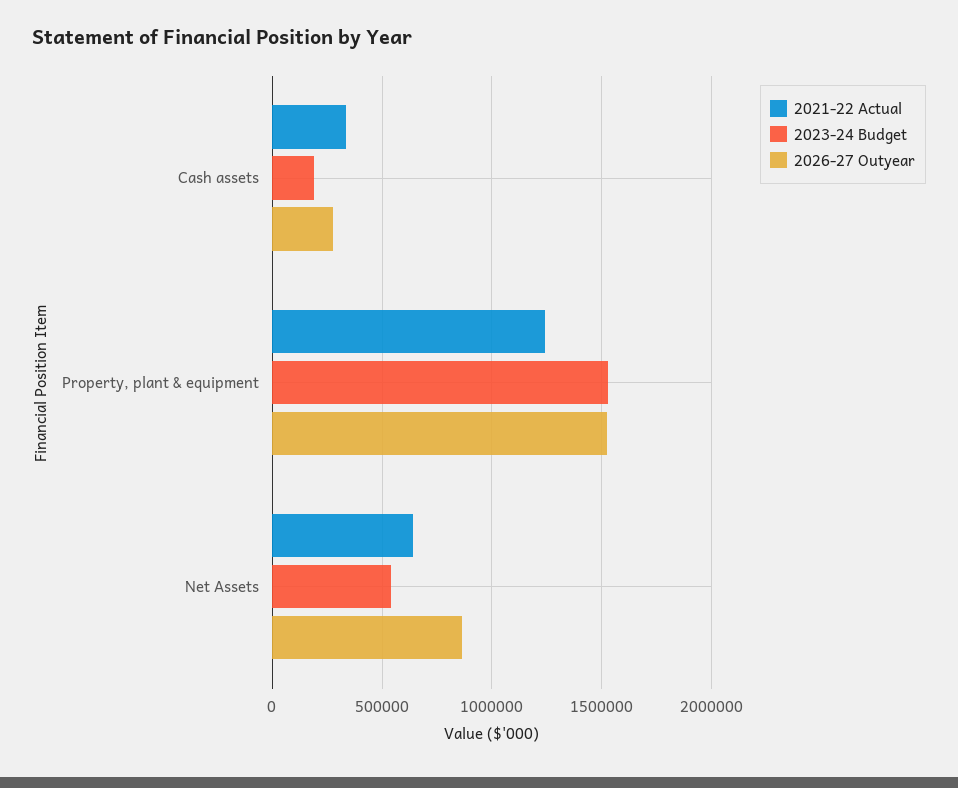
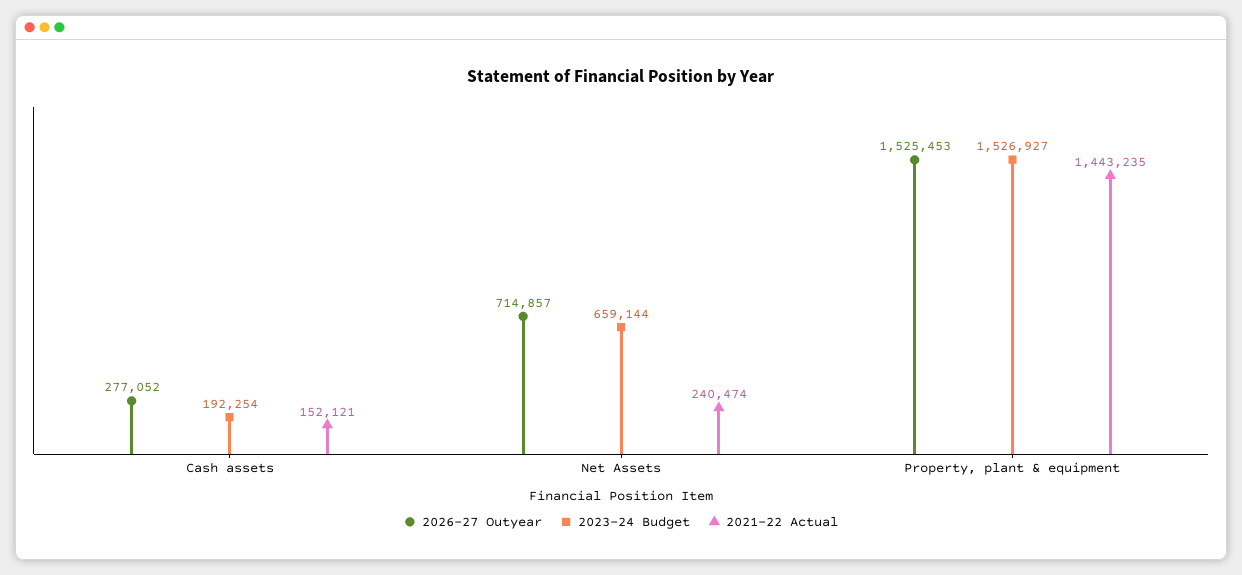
  {
    "2021-22 Actual": {
-     "Cash assets": 350000,
+     "Cash assets": 152121,
-     "Property, plant & equipment": 1250000,
+     "Property, plant & equipment": 1443235,
-     "Net Assets": 650000
+     "Net Assets": 240474
    },
    "2023-24 Budget": {
      "Cash assets": 192254,
      "Property, plant & equipment": 1526927,
-     "Net Assets": 550000
+     "Net Assets": 659144
    },
    "2026-27 Outyear": {
      "Cash assets": 277052,
      "Property, plant & equipment": 1525453,
-     "Net Assets": 850000
+     "Net Assets": 714857
    }
  }

